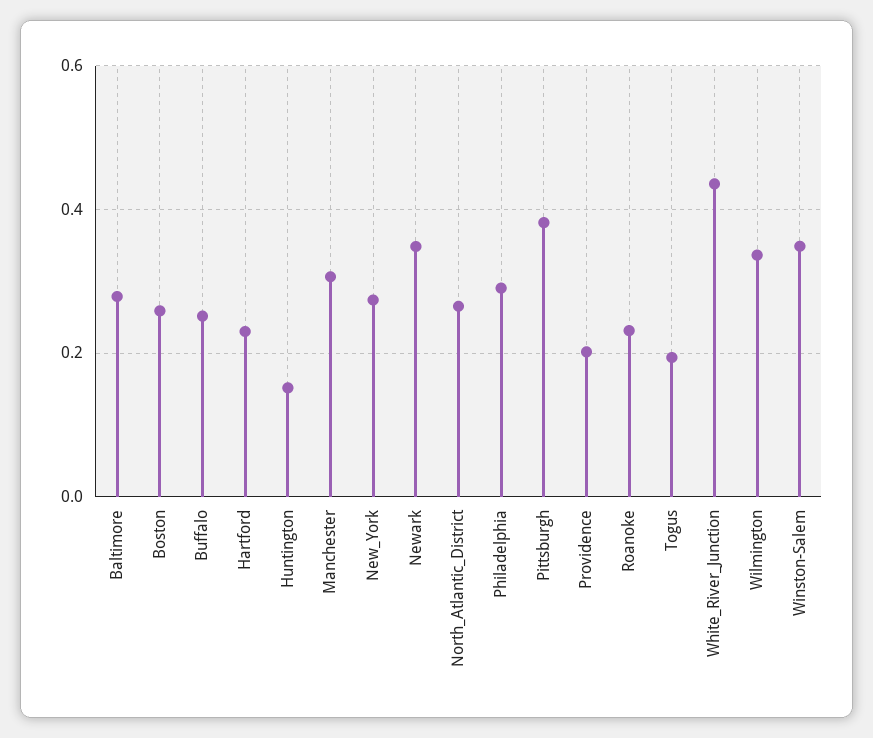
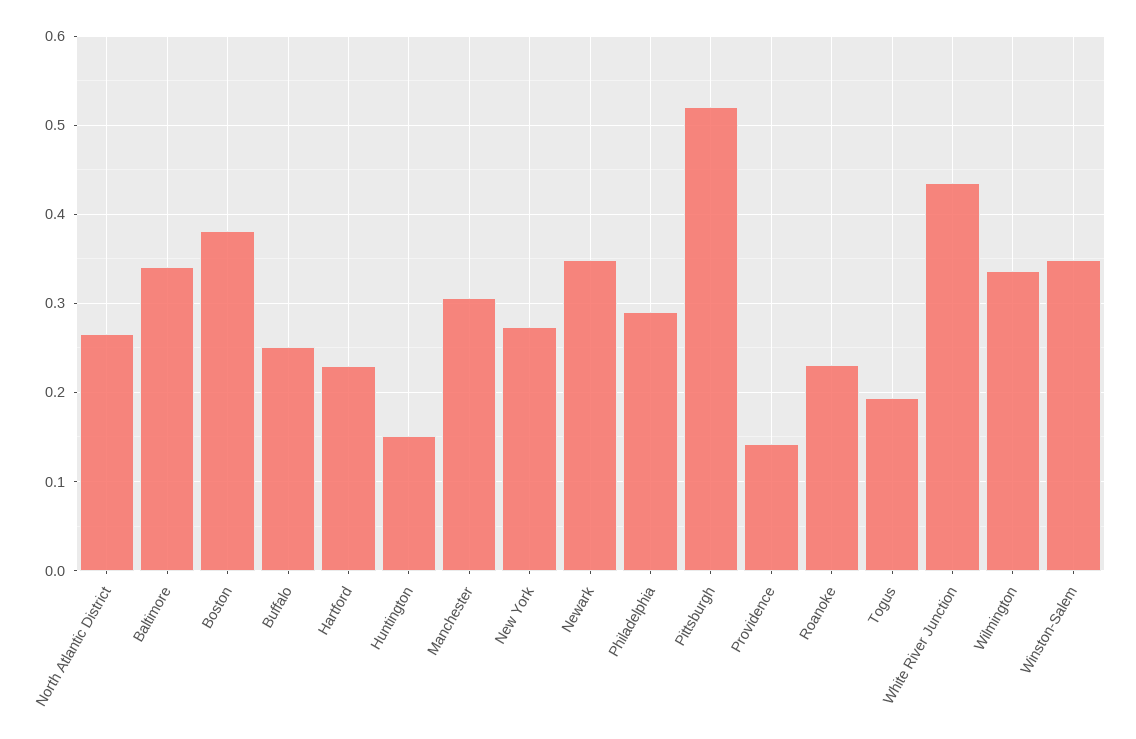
  {
-   "Baltimore": 0.28,
+   "Baltimore": 0.34,
-   "Boston": 0.26,
+   "Boston": 0.38,
    "Buffalo": 0.25,
    "Hartford": 0.23,
    "Huntington": 0.15,
    "Manchester": 0.31,
    "New_York": 0.27,
    "Newark": 0.35,
    "North_Atlantic_District": 0.27,
    "Philadelphia": 0.29,
-   "Pittsburgh": 0.38,
+   "Pittsburgh": 0.52,
-   "Providence": 0.2,
+   "Providence": 0.14,
    "Roanoke": 0.23,
    "Togus": 0.19,
    "White_River_Junction": 0.44,
    "Wilmington": 0.34,
    "Winston-Salem": 0.35
  }

